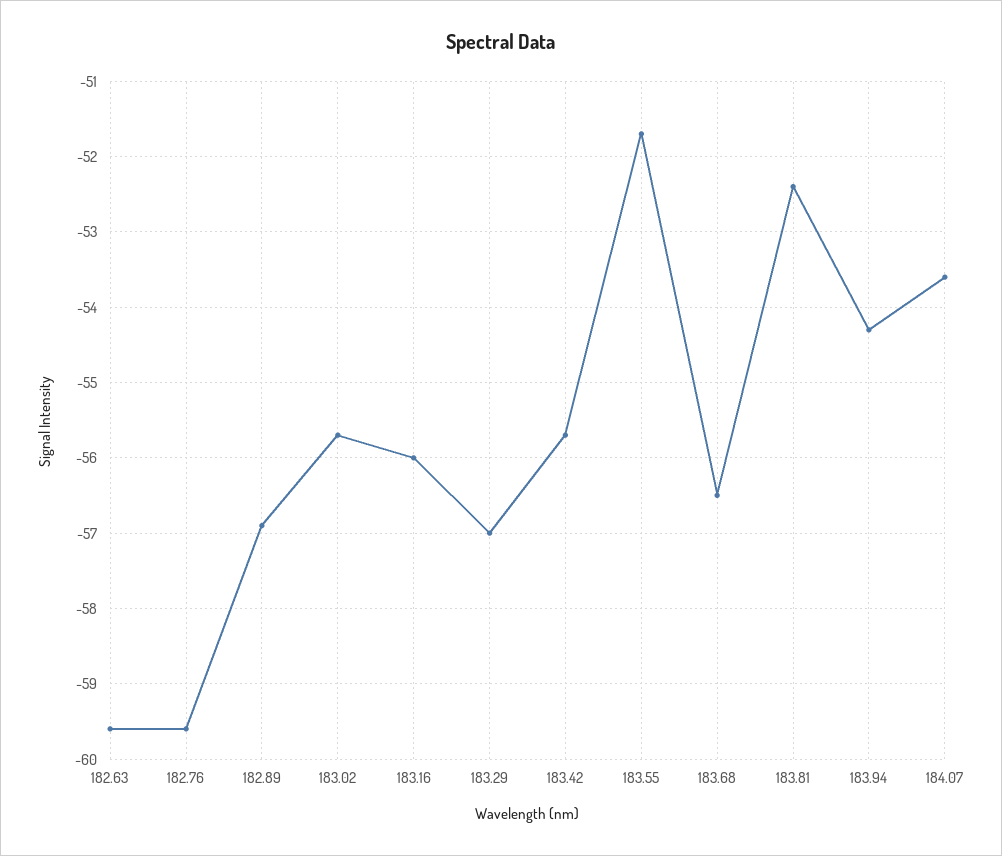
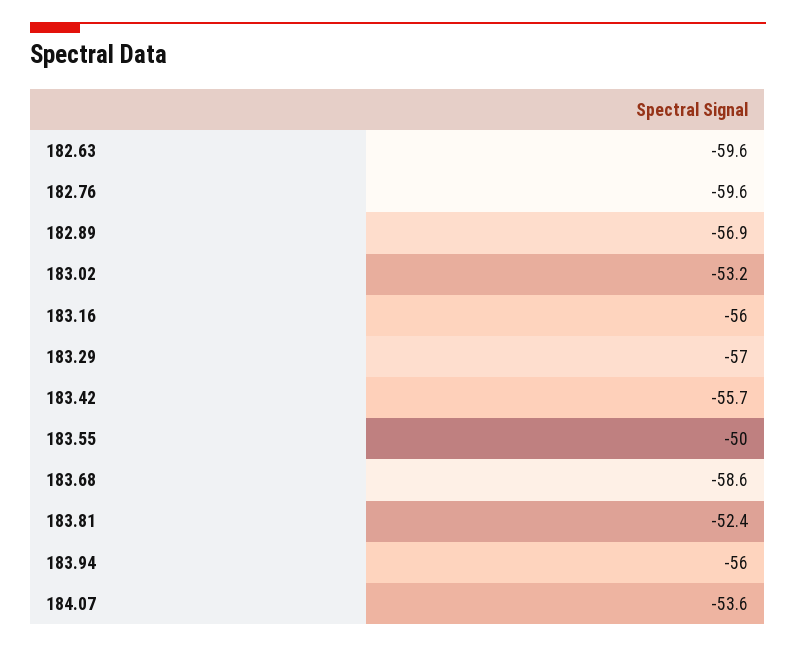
  {
    "182.63": -59.6,
    "182.76": -59.6,
    "182.89": -56.9,
-   "183.02": -55.7,
+   "183.02": -53.2,
    "183.16": -56,
    "183.29": -57,
    "183.42": -55.7,
-   "183.55": -51.7,
+   "183.55": -50,
-   "183.68": -56.5,
+   "183.68": -58.6,
    "183.81": -52.4,
-   "183.94": -54.3,
+   "183.94": -56,
    "184.07": -53.6
  }

